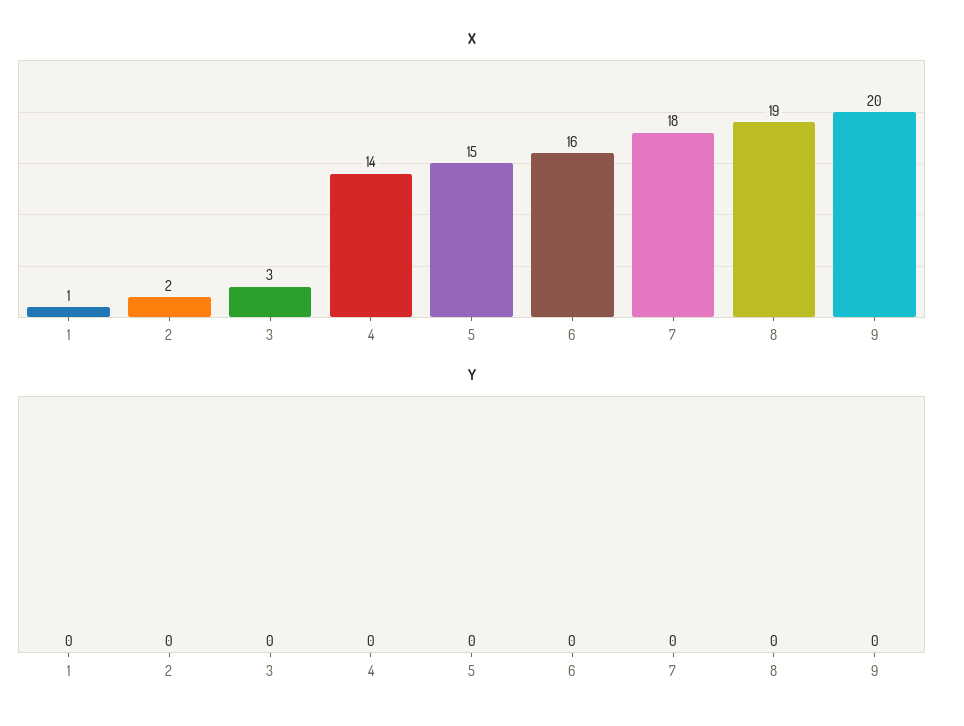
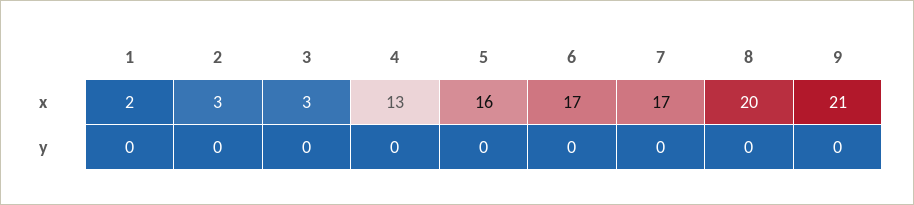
  {
    "X": {
-     "1": 1,
+     "1": 2,
-     "2": 2,
+     "2": 3,
      "3": 3,
-     "4": 14,
+     "4": 13,
-     "5": 15,
+     "5": 16,
-     "6": 16,
+     "6": 17,
-     "7": 18,
+     "7": 17,
-     "8": 19,
+     "8": 20,
-     "9": 20
+     "9": 21
    },
    "Y": {
      "1": 0,
      "2": 0,
      "3": 0,
      "4": 0,
      "5": 0,
      "6": 0,
      "7": 0,
      "8": 0,
      "9": 0
    }
  }

